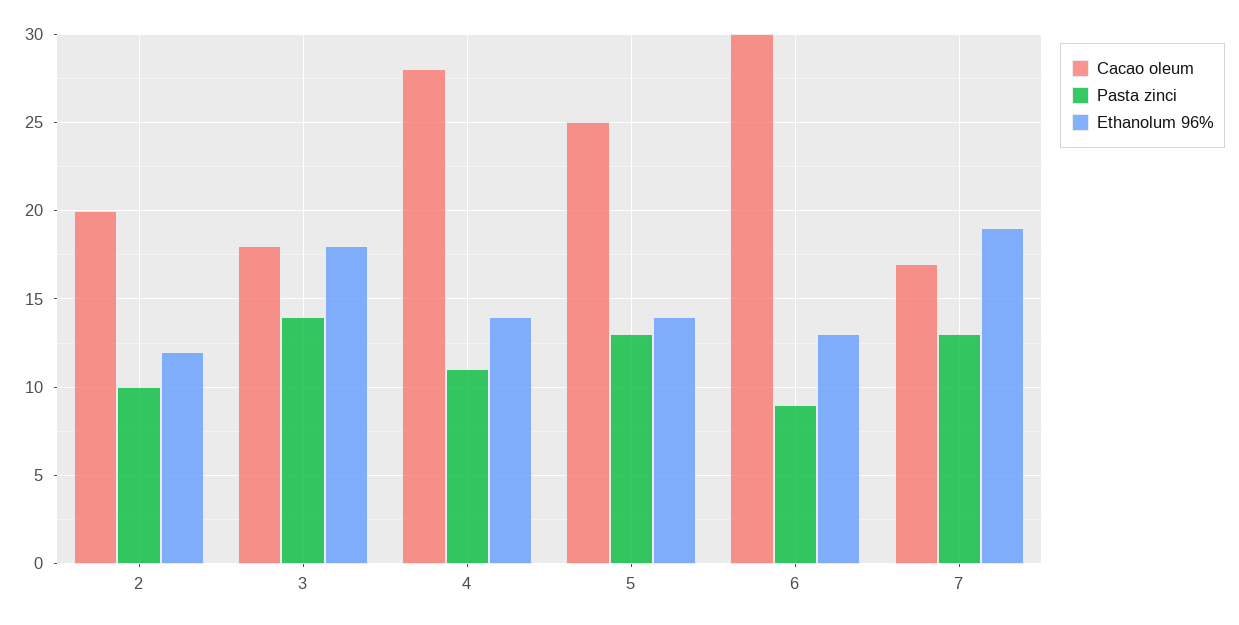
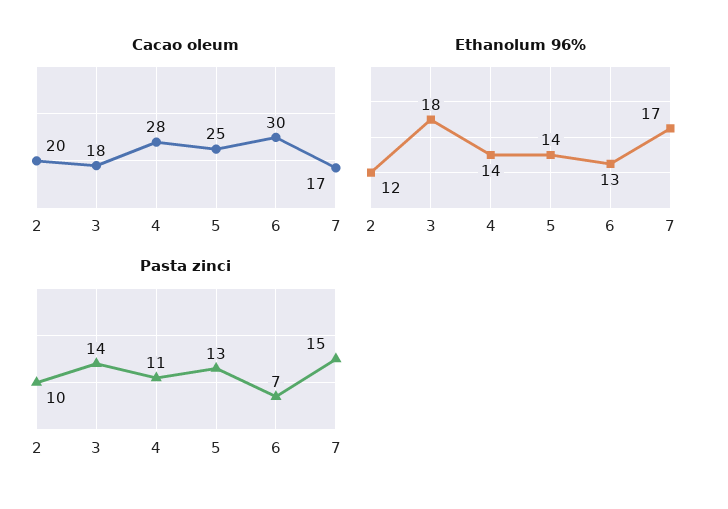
  {
    "Cacao oleum": {
      "2": 20,
      "3": 18,
      "4": 28,
      "5": 25,
      "6": 30,
      "7": 17
    },
    "Pasta zinci": {
      "2": 10,
      "3": 14,
      "4": 11,
      "5": 13,
-     "6": 9,
+     "6": 7,
-     "7": 13
+     "7": 15
    },
    "Ethanolum 96%": {
      "2": 12,
      "3": 18,
      "4": 14,
      "5": 14,
      "6": 13,
-     "7": 19
+     "7": 17
    }
  }

